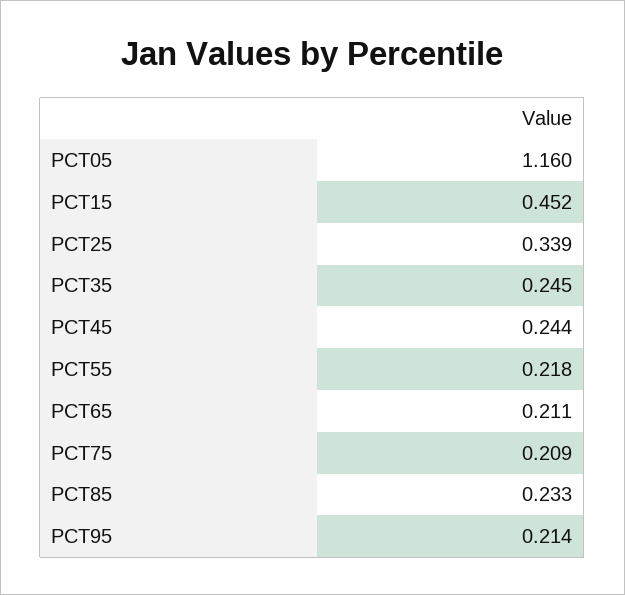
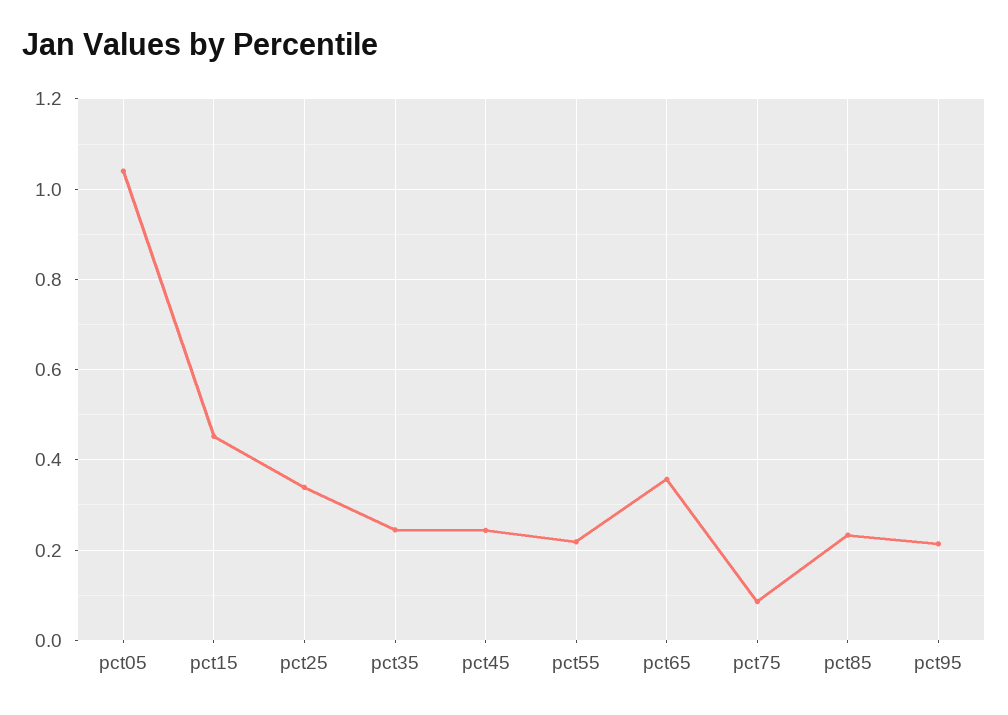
  {
-   "PCT05": 1.16,
+   "PCT05": 1.04,
    "PCT15": 0.452,
    "PCT25": 0.339,
    "PCT35": 0.245,
    "PCT45": 0.244,
    "PCT55": 0.218,
-   "PCT65": 0.211,
+   "PCT65": 0.36,
-   "PCT75": 0.209,
+   "PCT75": 0.08,
    "PCT85": 0.233,
    "PCT95": 0.214
  }

